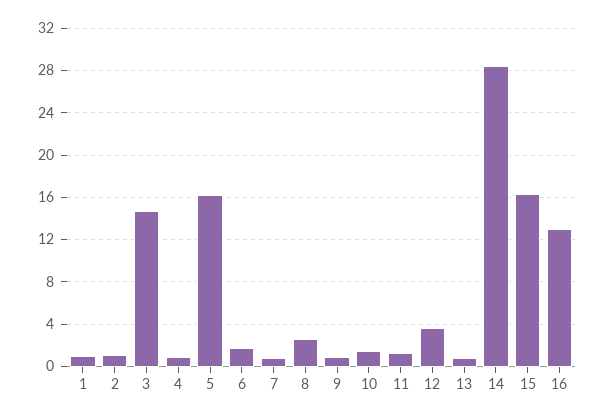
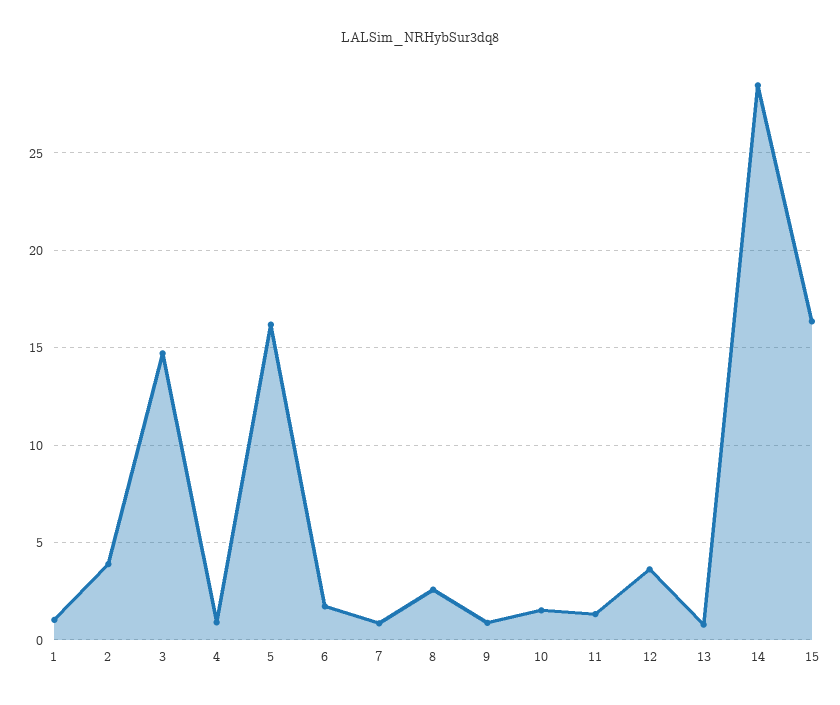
  {
    "1": 1,
-   "2": 1,
+   "2": 4,
    "3": 14.5,
    "4": 1,
    "5": 16,
    "6": 1.5,
    "7": 1,
    "8": 2.5,
    "9": 1,
    "10": 1.5,
    "11": 1.5,
    "12": 3.5,
    "13": 1,
    "14": 28.5,
-   "15": 16.5,
+   "15": 16.5
-   "16": 13
  }

